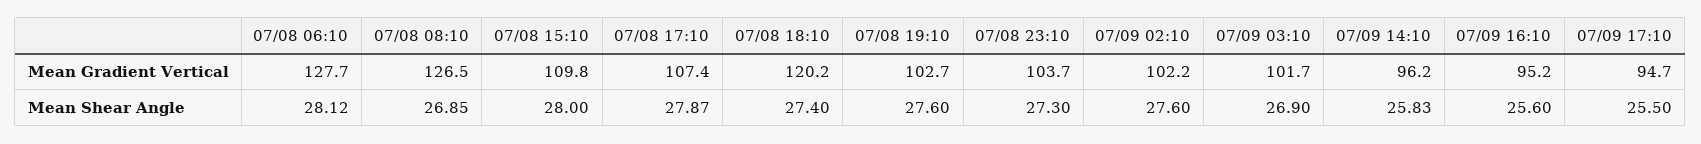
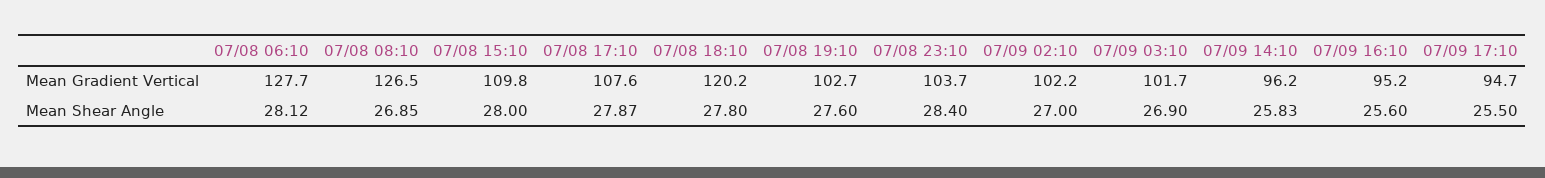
  {
    "07/08 06:10": {
      "Mean Gradient Vertical": 127.7,
      "Mean Shear Angle": 28.12
    },
    "07/08 08:10": {
      "Mean Gradient Vertical": 126.5,
      "Mean Shear Angle": 26.85
    },
    "07/08 15:10": {
      "Mean Gradient Vertical": 109.8,
      "Mean Shear Angle": 28
    },
    "07/08 17:10": {
-     "Mean Gradient Vertical": 107.4,
+     "Mean Gradient Vertical": 107.6,
      "Mean Shear Angle": 27.87
    },
    "07/08 18:10": {
      "Mean Gradient Vertical": 120.2,
-     "Mean Shear Angle": 27.4
+     "Mean Shear Angle": 27.8
    },
    "07/08 19:10": {
      "Mean Gradient Vertical": 102.7,
      "Mean Shear Angle": 27.6
    },
    "07/08 23:10": {
      "Mean Gradient Vertical": 103.7,
-     "Mean Shear Angle": 27.3
+     "Mean Shear Angle": 28.4
    },
    "07/09 02:10": {
      "Mean Gradient Vertical": 102.2,
-     "Mean Shear Angle": 27.6
+     "Mean Shear Angle": 27
    },
    "07/09 03:10": {
      "Mean Gradient Vertical": 101.7,
      "Mean Shear Angle": 26.9
    },
    "07/09 14:10": {
      "Mean Gradient Vertical": 96.2,
      "Mean Shear Angle": 25.83
    },
    "07/09 16:10": {
      "Mean Gradient Vertical": 95.2,
      "Mean Shear Angle": 25.6
    },
    "07/09 17:10": {
      "Mean Gradient Vertical": 94.7,
      "Mean Shear Angle": 25.5
    }
  }

